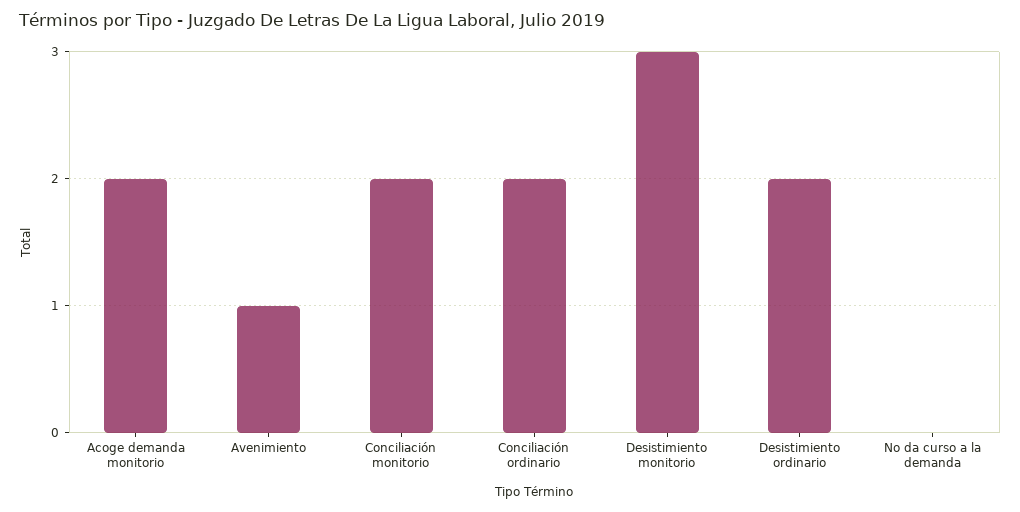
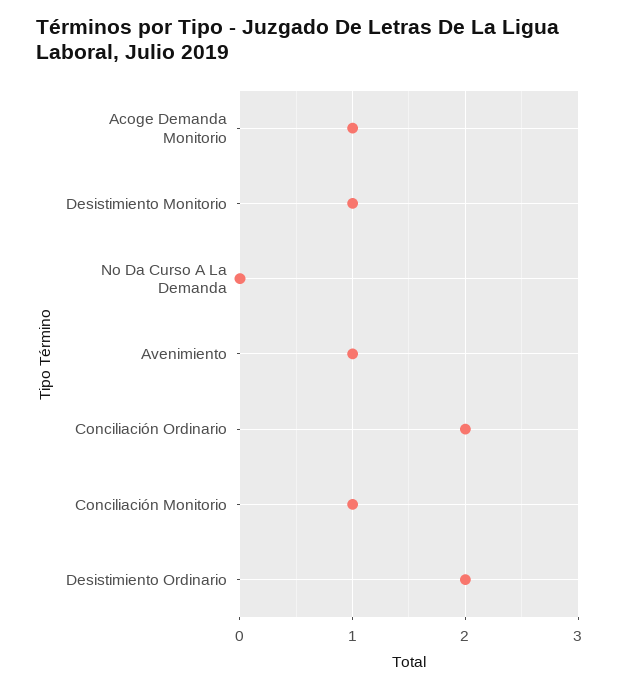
  {
-   "Acoge demanda monitorio": 2,
+   "Acoge demanda monitorio": 1,
    "Avenimiento": 1,
-   "Conciliación monitorio": 2,
+   "Conciliación monitorio": 1,
    "Conciliación ordinario": 2,
-   "Desistimiento monitorio": 3,
+   "Desistimiento monitorio": 1,
    "Desistimiento ordinario": 2,
    "No da curso a la demanda": 0
  }

